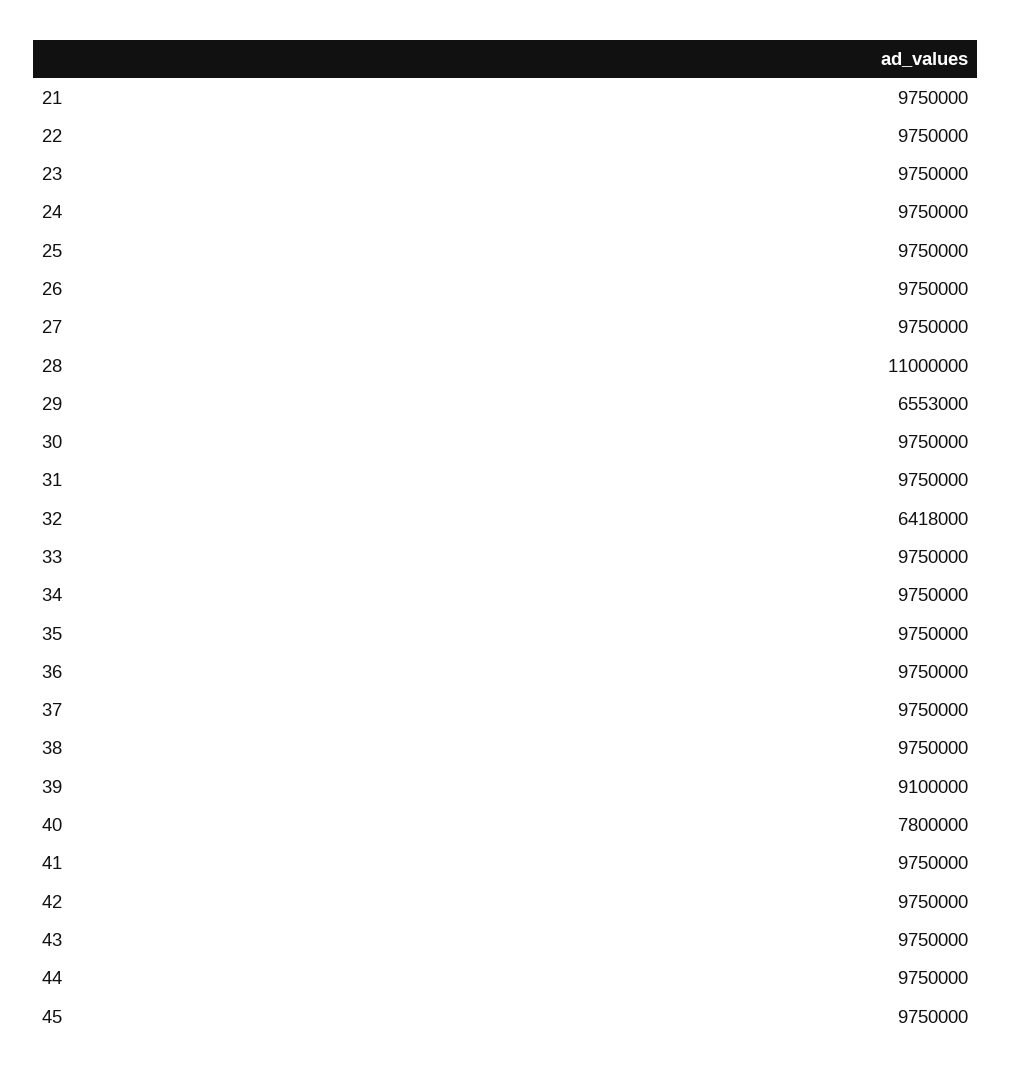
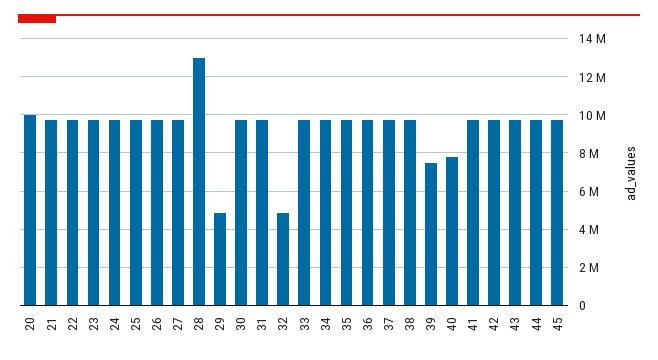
  {
    "21": 9750000,
    "22": 9750000,
    "23": 9750000,
    "24": 9750000,
    "25": 9750000,
    "26": 9750000,
    "27": 9750000,
-   "28": 11000000,
+   "28": 13000000,
-   "29": 6553000,
+   "29": 5000000,
    "30": 9750000,
    "31": 9750000,
-   "32": 6418000,
+   "32": 5000000,
    "33": 9750000,
    "34": 9750000,
    "35": 9750000,
    "36": 9750000,
    "37": 9750000,
    "38": 9750000,
-   "39": 9100000,
+   "39": 7500000,
    "40": 7800000,
    "41": 9750000,
    "42": 9750000,
    "43": 9750000,
    "44": 9750000,
-   "45": 9750000
+   "45": 9750000,
+   "20": 10000000
  }

